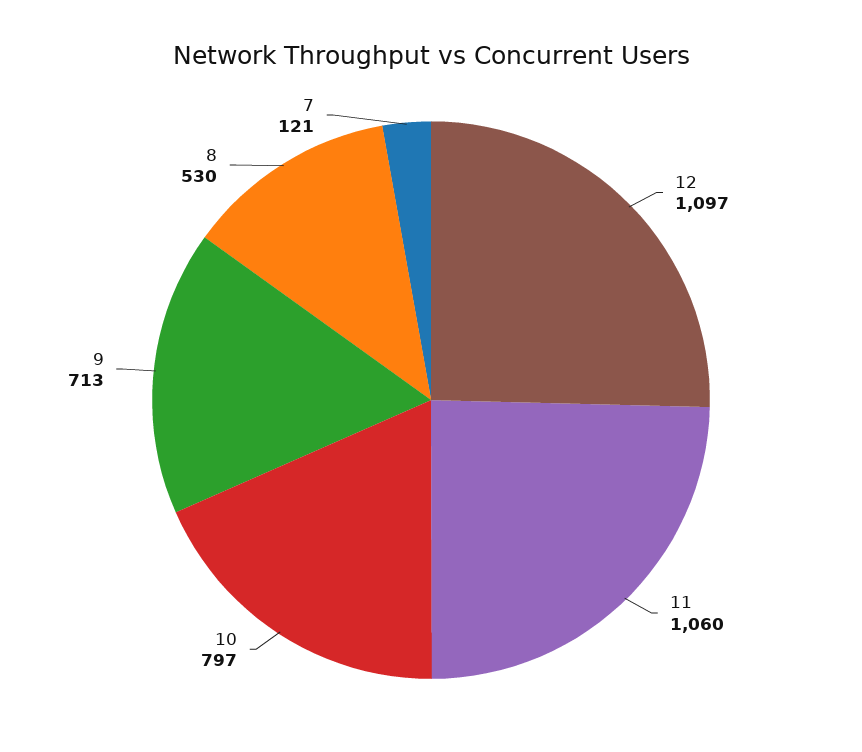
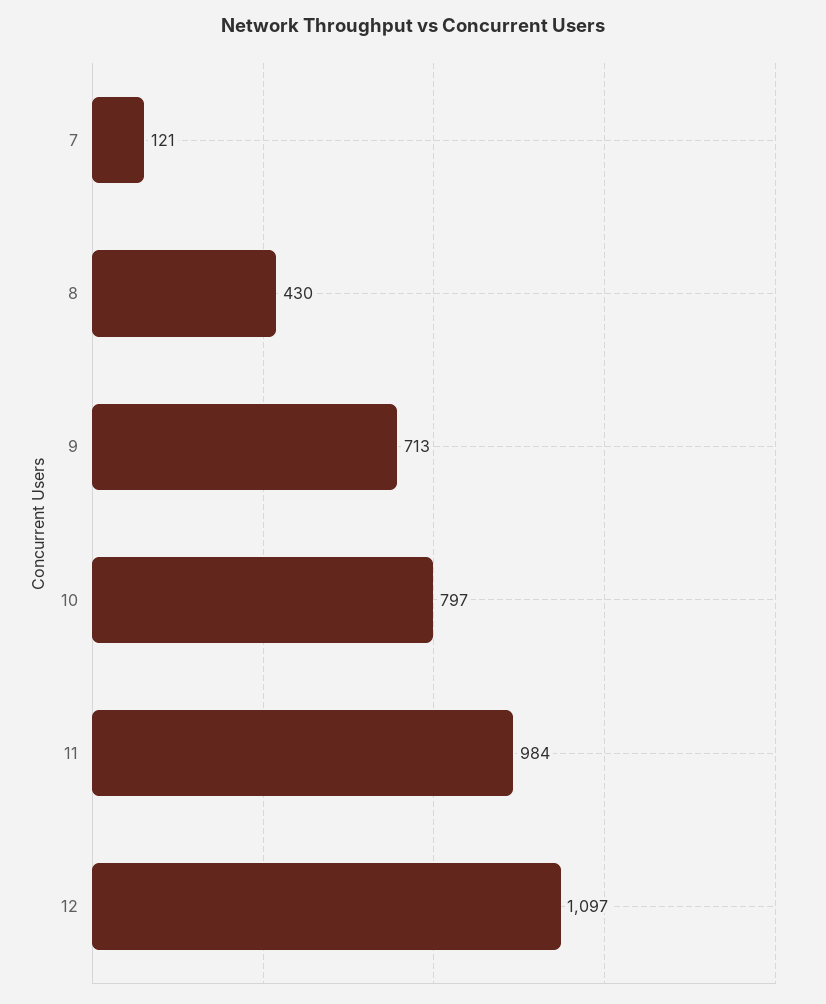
  {
    "12": 1097,
-   "11": 1060,
+   "11": 984,
    "10": 797,
    "9": 713,
-   "8": 530,
+   "8": 430,
    "7": 121
  }

